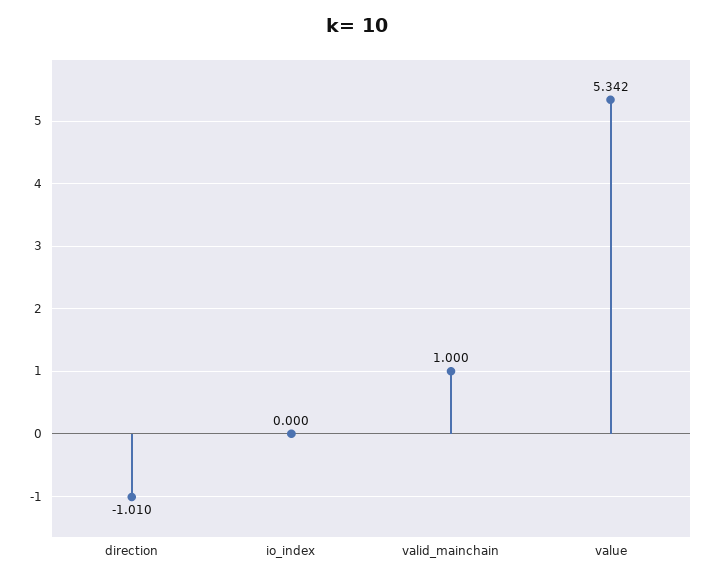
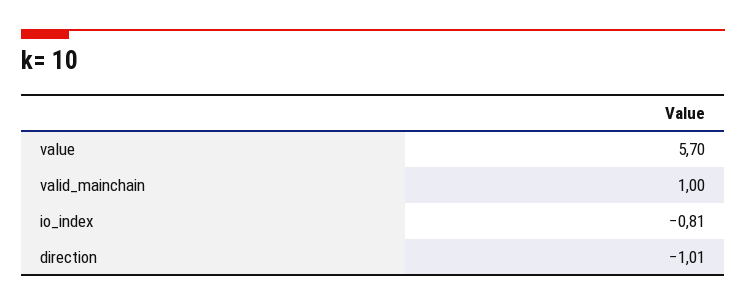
  {
    "direction": -1.01,
-   "io_index": 0,
+   "io_index": -0.81,
    "valid_mainchain": 1,
-   "value": 5.342
+   "value": 5.7
  }

